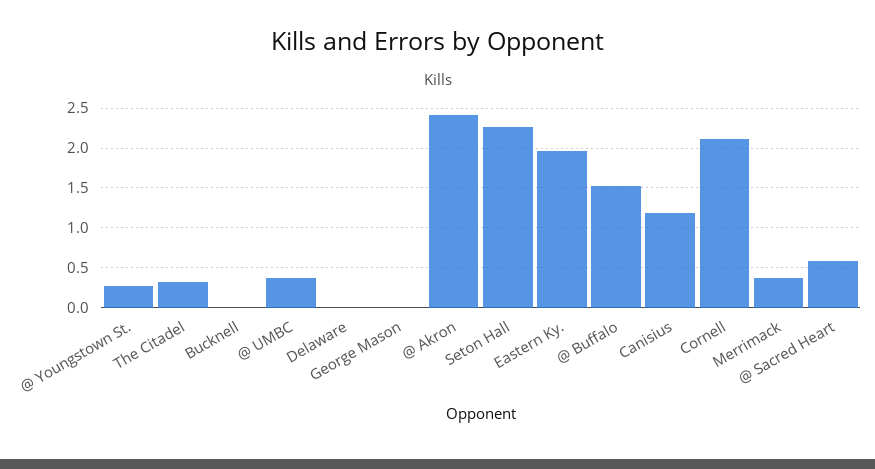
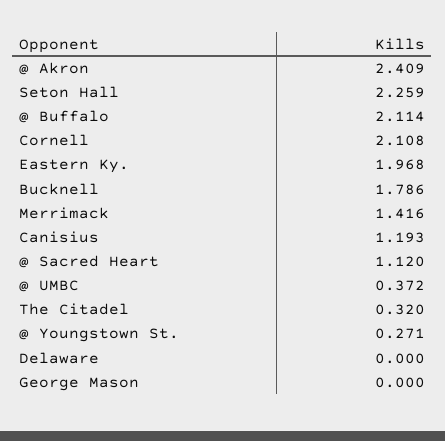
  {
    "@ Youngstown St.": 0.271,
    "The Citadel": 0.32,
-   "Bucknell": 0,
+   "Bucknell": 1.786,
    "@ UMBC": 0.372,
    "Delaware": 0,
    "George Mason": 0,
    "@ Akron": 2.409,
    "Seton Hall": 2.259,
    "Eastern Ky.": 1.968,
-   "@ Buffalo": 1.5,
+   "@ Buffalo": 2.114,
    "Canisius": 1.193,
    "Cornell": 2.108,
-   "Merrimack": 0.4,
+   "Merrimack": 1.416,
-   "@ Sacred Heart": 0.6
+   "@ Sacred Heart": 1.12
  }

